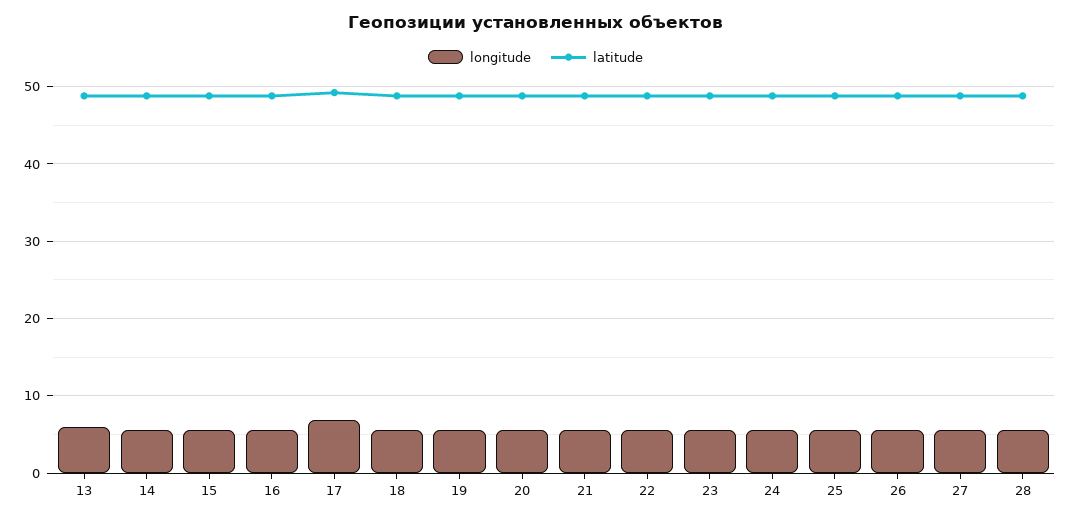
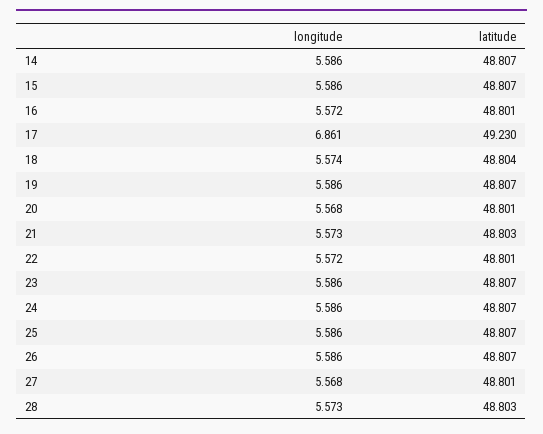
  {
    "longitude": {
-     "13": 6,
      "14": 5.586,
      "15": 5.586,
      "16": 5.572,
      "17": 6.861,
      "18": 5.574,
      "19": 5.586,
      "20": 5.568,
      "21": 5.573,
      "22": 5.572,
      "23": 5.586,
      "24": 5.586,
      "25": 5.586,
      "26": 5.586,
      "27": 5.568,
      "28": 5.573
    },
    "latitude": {
-     "13": 49,
      "14": 48.807,
      "15": 48.807,
      "16": 48.801,
      "17": 49.23,
      "18": 48.804,
      "19": 48.807,
      "20": 48.801,
      "21": 48.803,
      "22": 48.801,
      "23": 48.807,
      "24": 48.807,
      "25": 48.807,
      "26": 48.807,
      "27": 48.801,
      "28": 48.803
    }
  }

